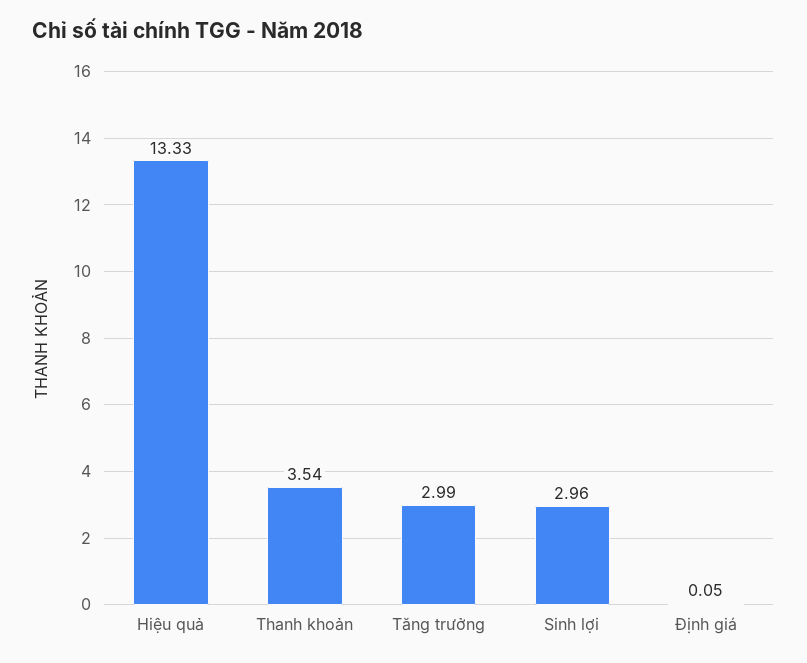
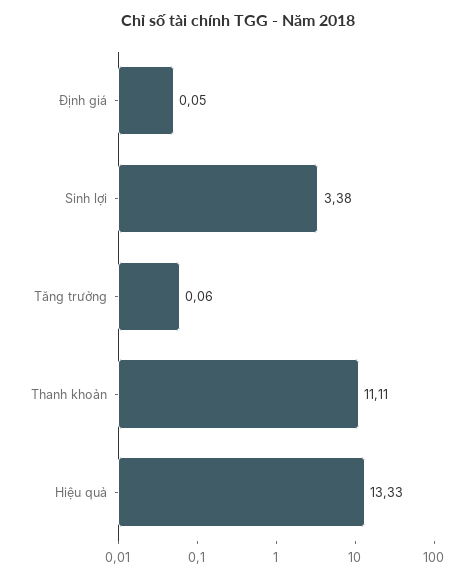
  {
    "Hiệu quả": 13.33,
-   "Thanh khoản": 3.54,
+   "Thanh khoản": 11.11,
-   "Tăng trưởng": 2.99,
+   "Tăng trưởng": 0.06,
-   "Sinh lợi": 2.96,
+   "Sinh lợi": 3.38,
    "Định giá": 0.05
  }

